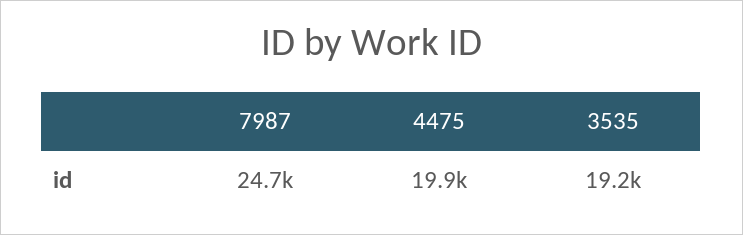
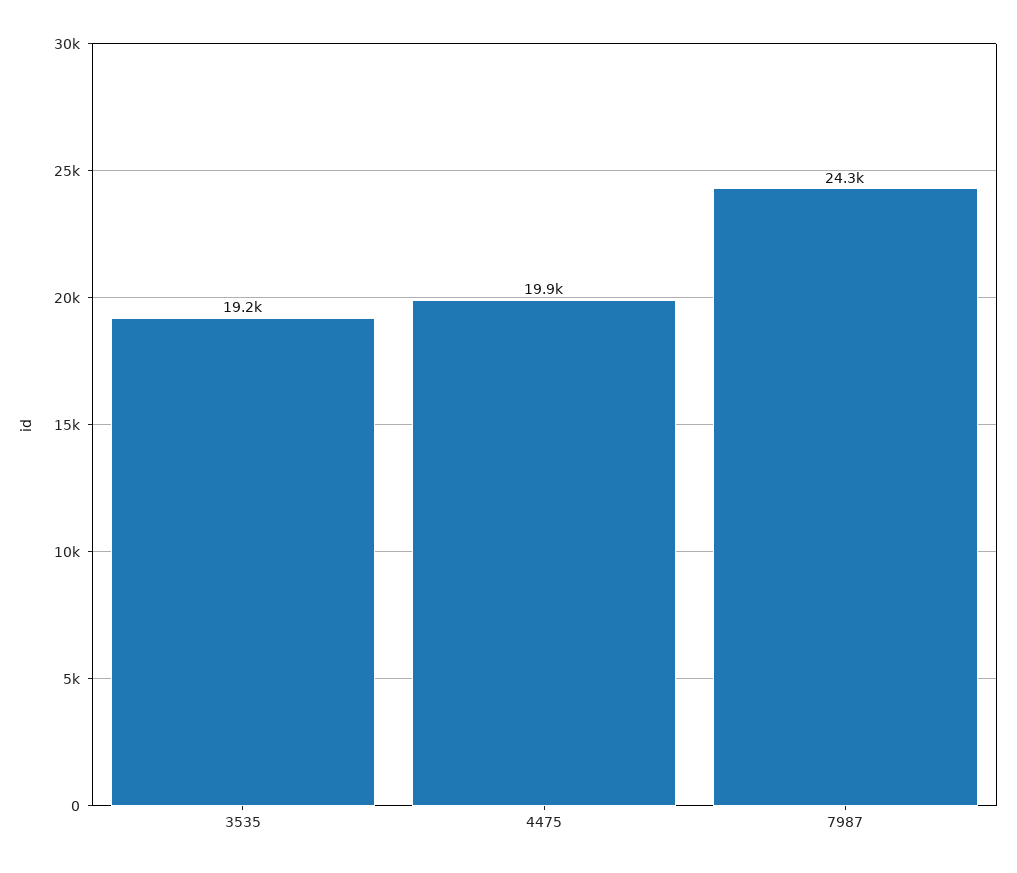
  {
-   "7987": 24700,
+   "7987": 24300,
    "4475": 19900,
    "3535": 19200
  }

